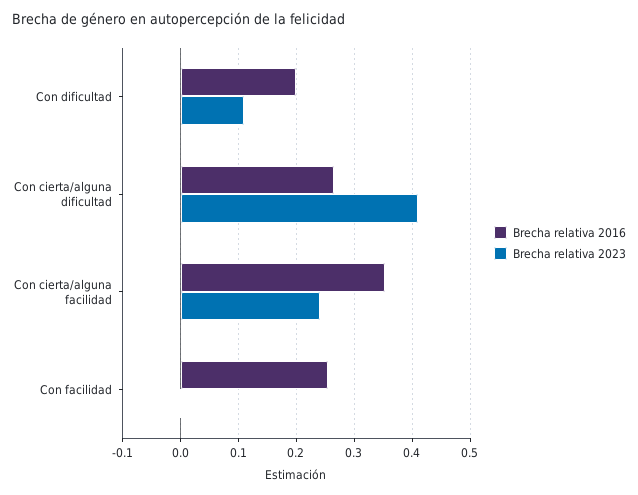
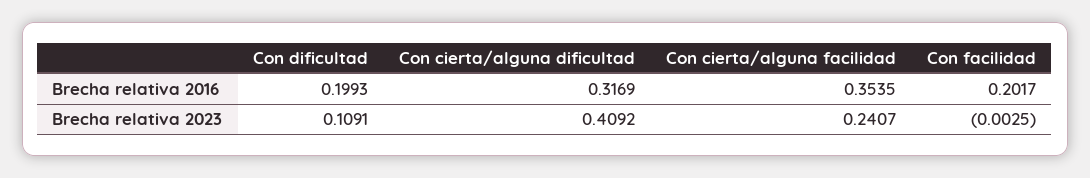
  {
    "Brecha relativa 2016": {
      "Con dificultad": 0.1993,
-     "Con cierta/alguna dificultad": 0.26,
+     "Con cierta/alguna dificultad": 0.3169,
      "Con cierta/alguna facilidad": 0.3535,
-     "Con facilidad": 0.26
+     "Con facilidad": 0.2017
    },
    "Brecha relativa 2023": {
      "Con dificultad": 0.1091,
      "Con cierta/alguna dificultad": 0.4092,
      "Con cierta/alguna facilidad": 0.2407,
      "Con facilidad": -0.0025
    }
  }

